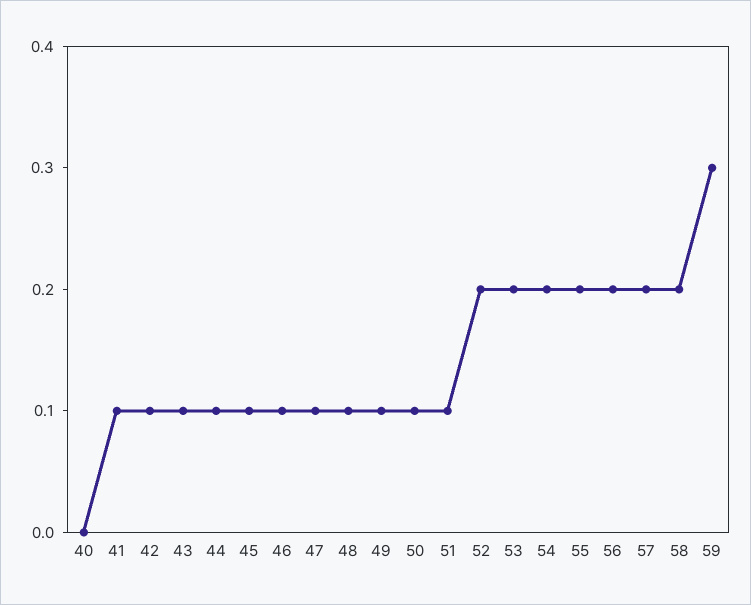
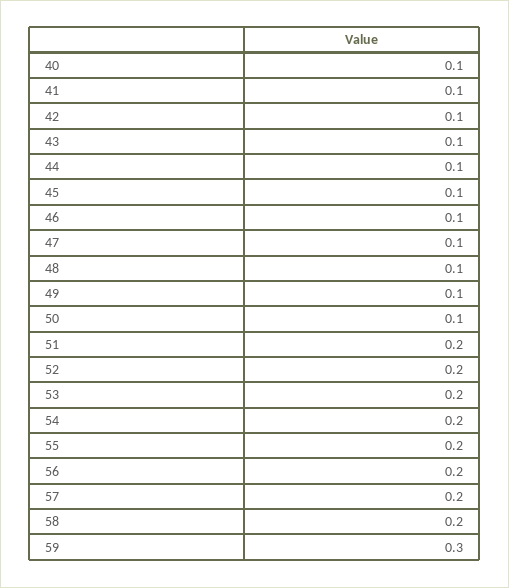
  {
-   "40": 0,
+   "40": 0.1,
    "41": 0.1,
    "42": 0.1,
    "43": 0.1,
    "44": 0.1,
    "45": 0.1,
    "46": 0.1,
    "47": 0.1,
    "48": 0.1,
    "49": 0.1,
    "50": 0.1,
-   "51": 0.1,
+   "51": 0.2,
    "52": 0.2,
    "53": 0.2,
    "54": 0.2,
    "55": 0.2,
    "56": 0.2,
    "57": 0.2,
    "58": 0.2,
    "59": 0.3
  }

